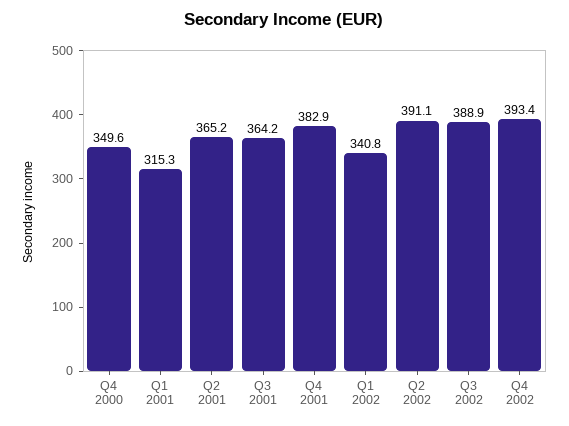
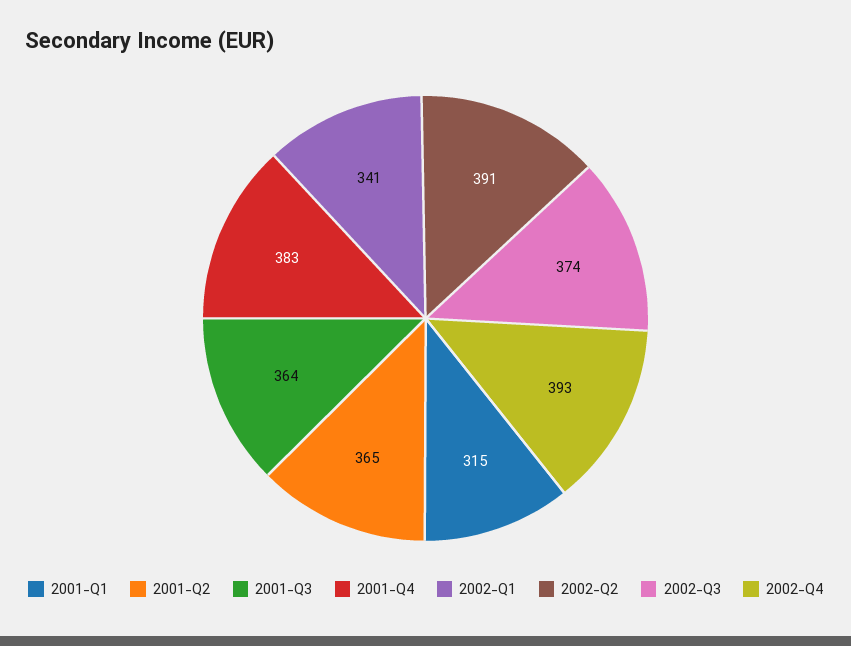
  {
-   "Q4 2000": 349.6,
    "Q1 2001": 315.3,
    "Q2 2001": 365.2,
    "Q3 2001": 364.2,
    "Q4 2001": 382.9,
    "Q1 2002": 340.8,
    "Q2 2002": 391.1,
-   "Q3 2002": 388.9,
+   "Q3 2002": 374,
    "Q4 2002": 393.4
  }

